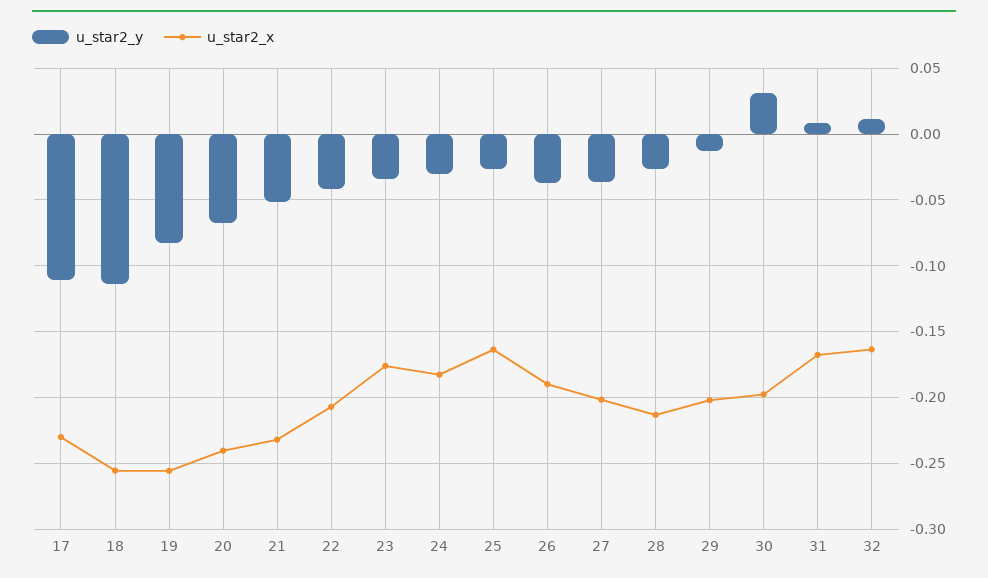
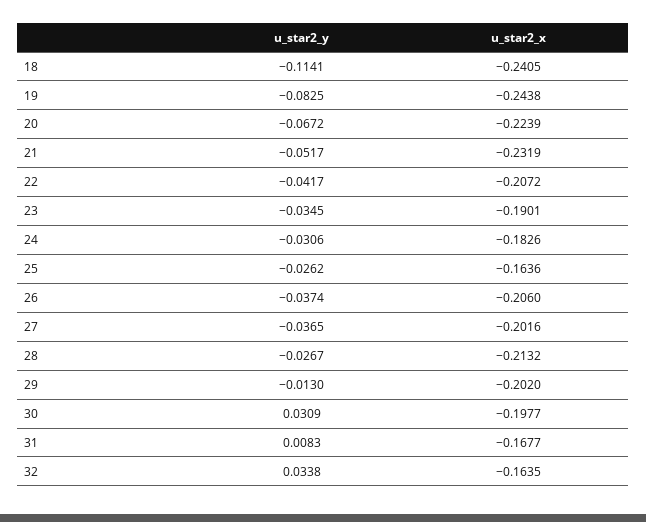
  {
    "u_star2_y": {
-     "17": -0.11,
      "18": -0.1141,
      "19": -0.0825,
      "20": -0.0672,
      "21": -0.0517,
      "22": -0.0417,
      "23": -0.0345,
      "24": -0.0306,
      "25": -0.0262,
      "26": -0.0374,
      "27": -0.0365,
      "28": -0.0267,
      "29": -0.013,
      "30": 0.0309,
      "31": 0.0083,
-     "32": 0.01
+     "32": 0.0338
    },
    "u_star2_x": {
-     "17": -0.23,
-     "18": -0.255,
+     "18": -0.2405,
-     "19": -0.255,
+     "19": -0.2438,
-     "20": -0.24,
+     "20": -0.2239,
      "21": -0.2319,
      "22": -0.2072,
-     "23": -0.175,
+     "23": -0.1901,
      "24": -0.1826,
      "25": -0.1636,
-     "26": -0.19,
+     "26": -0.206,
      "27": -0.2016,
      "28": -0.2132,
      "29": -0.202,
      "30": -0.1977,
      "31": -0.1677,
      "32": -0.1635
    }
  }

